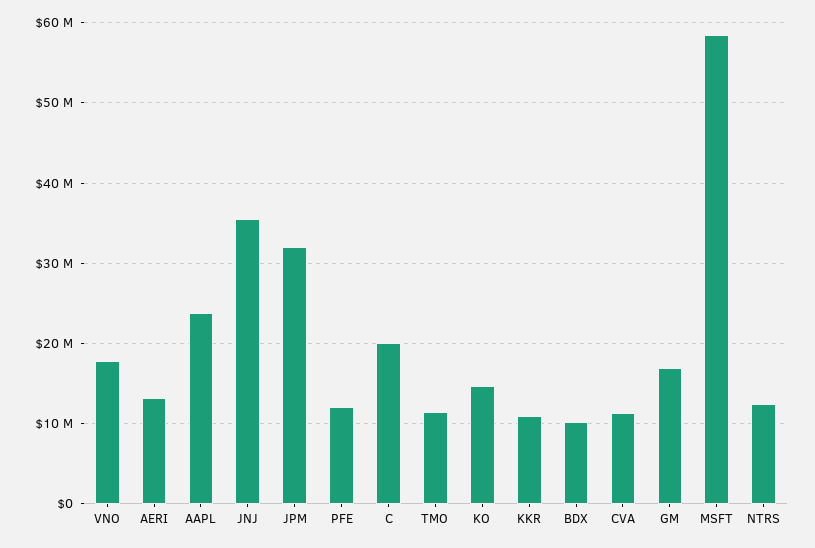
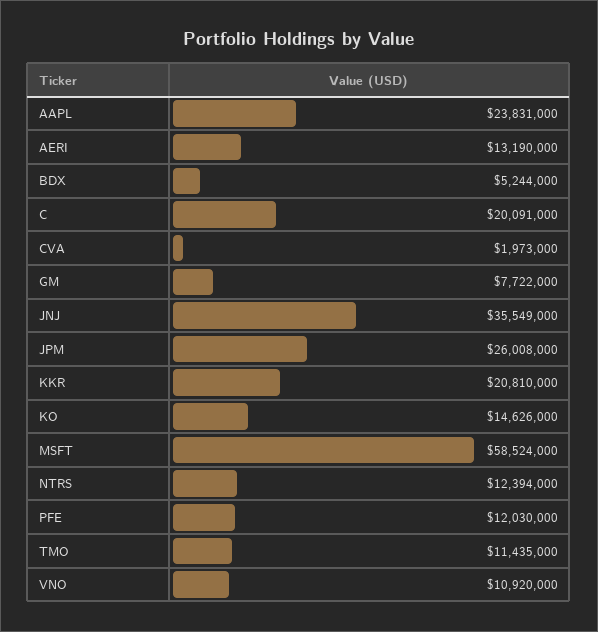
  {
-   "VNO": 18000000,
+   "VNO": 10920000,
    "AERI": 13190000,
    "AAPL": 23831000,
    "JNJ": 35549000,
-   "JPM": 32000000,
+   "JPM": 26008000,
    "PFE": 12030000,
    "C": 20091000,
    "TMO": 11435000,
    "KO": 14626000,
-   "KKR": 11000000,
+   "KKR": 20810000,
-   "BDX": 10000000,
+   "BDX": 5244000,
-   "CVA": 11000000,
+   "CVA": 1973000,
-   "GM": 17000000,
+   "GM": 7722000,
    "MSFT": 58524000,
    "NTRS": 12394000
  }

